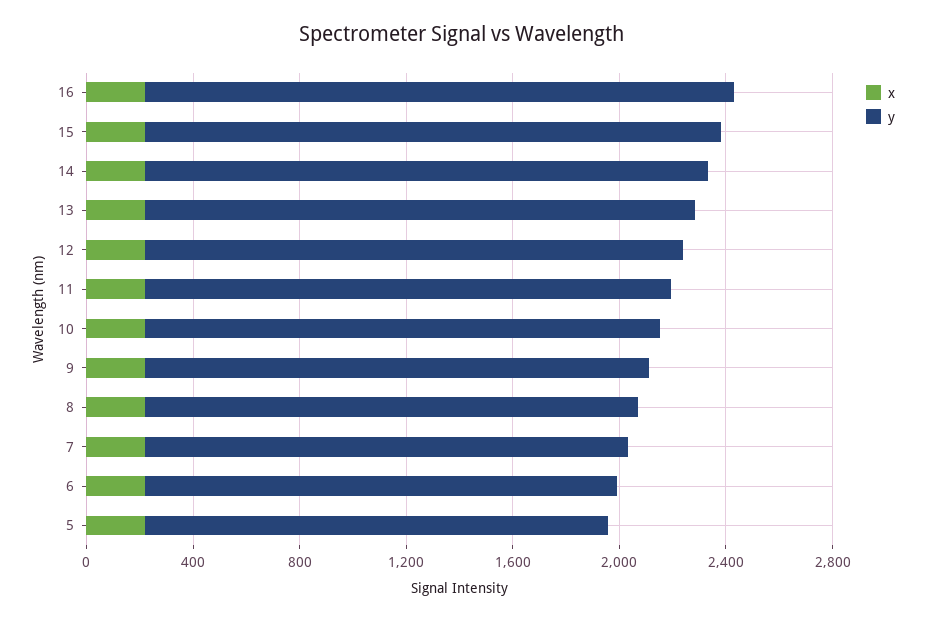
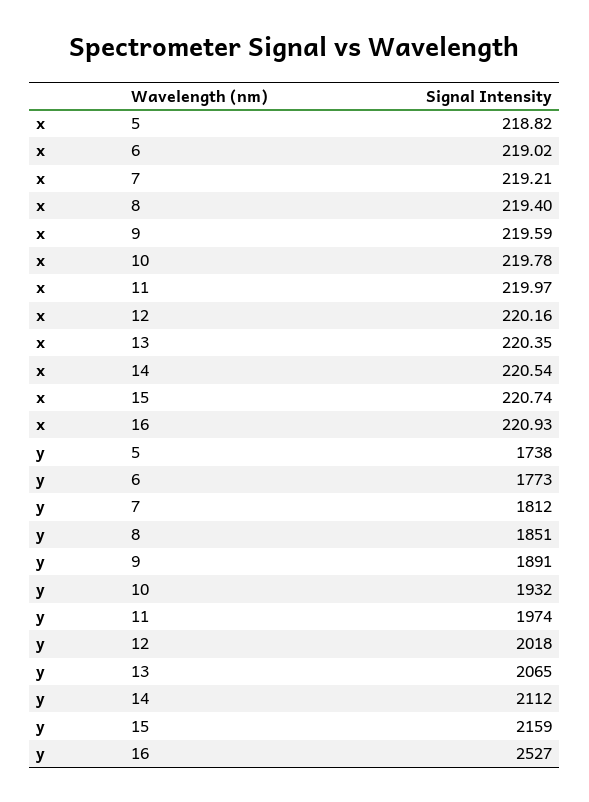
  {
    "x": {
      "16": 220.93,
      "15": 220.74,
      "14": 220.54,
      "13": 220.35,
      "12": 220.16,
      "11": 219.97,
      "10": 219.78,
      "9": 219.59,
      "8": 219.4,
      "7": 219.21,
      "6": 219.02,
      "5": 218.82
    },
    "y": {
-     "16": 2200,
+     "16": 2527,
      "15": 2159,
      "14": 2112,
      "13": 2065,
      "12": 2018,
      "11": 1974,
      "10": 1932,
      "9": 1891,
      "8": 1851,
      "7": 1812,
      "6": 1773,
      "5": 1738
    }
  }

